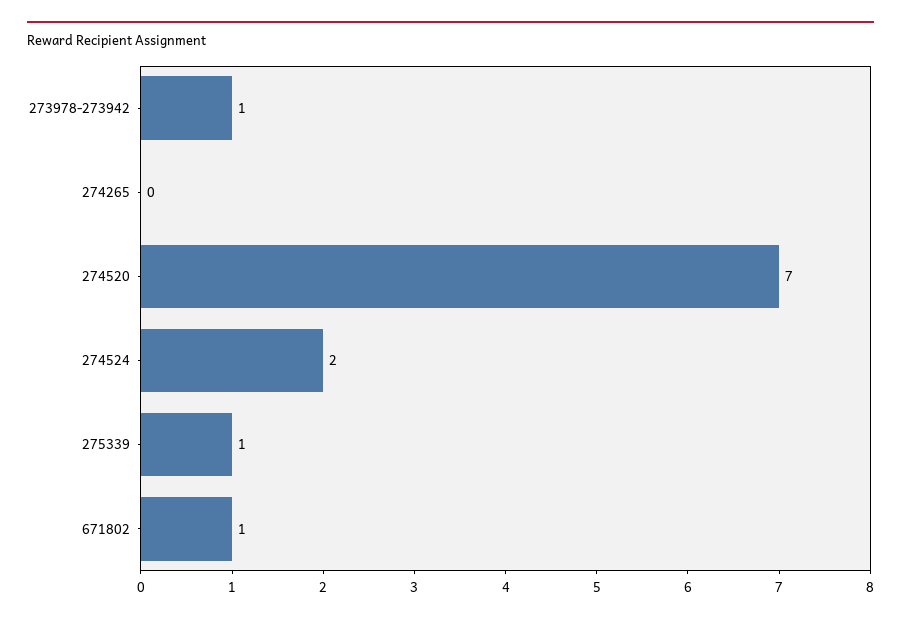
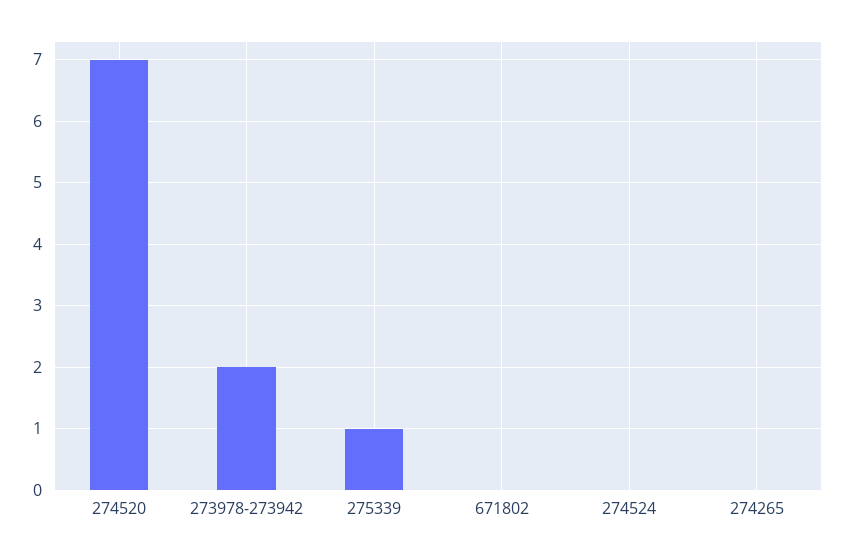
  {
-   "273978-273942": 1,
+   "273978-273942": 2,
    "274265": 0,
    "274520": 7,
-   "274524": 2,
+   "274524": 0,
    "275339": 1,
-   "671802": 1
+   "671802": 0
  }

